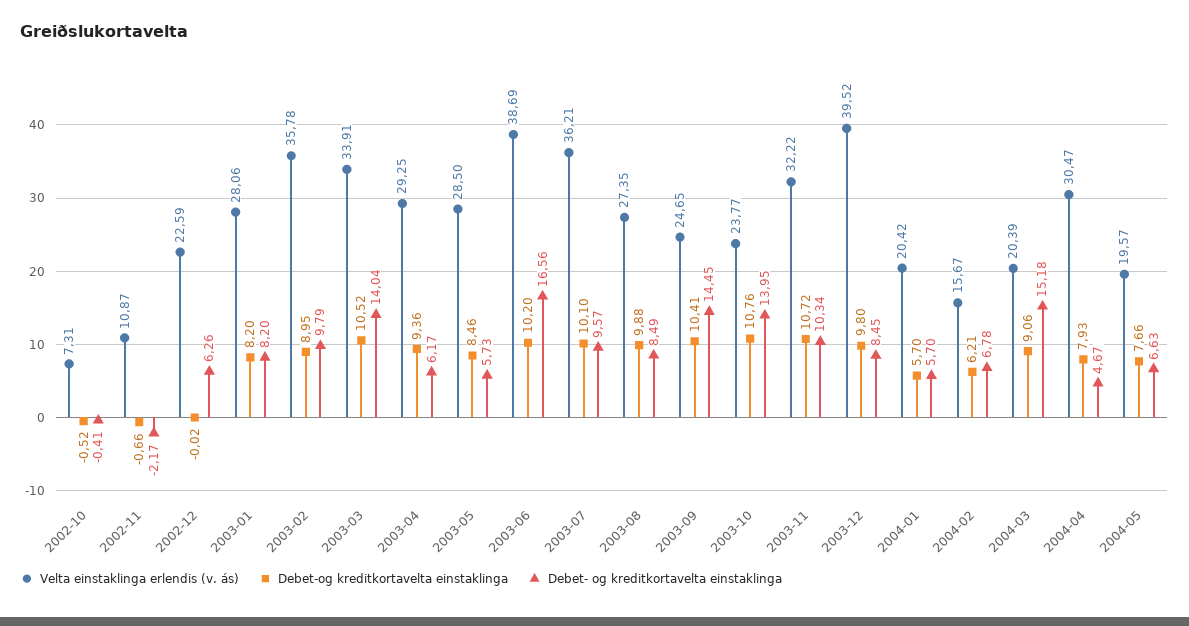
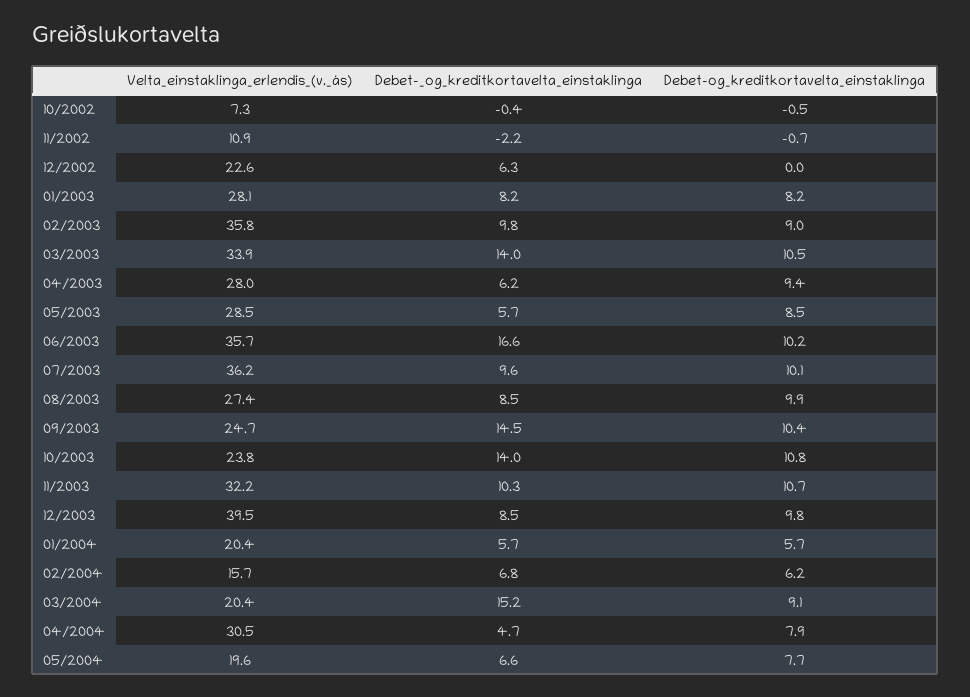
  {
    "Velta einstaklinga erlendis (v. ás)": {
      "2002-10": 7.31,
      "2002-11": 10.87,
      "2002-12": 22.59,
      "2003-01": 28.06,
      "2003-02": 35.78,
      "2003-03": 33.91,
-     "2003-04": 29.25,
+     "2003-04": 28,
      "2003-05": 28.5,
-     "2003-06": 38.69,
+     "2003-06": 35.7,
      "2003-07": 36.21,
      "2003-08": 27.35,
      "2003-09": 24.65,
      "2003-10": 23.77,
      "2003-11": 32.22,
      "2003-12": 39.52,
      "2004-01": 20.42,
      "2004-02": 15.67,
      "2004-03": 20.39,
      "2004-04": 30.47,
      "2004-05": 19.57
    },
    "Debet-og kreditkortavelta einstaklinga": {
      "2002-10": -0.52,
      "2002-11": -0.66,
      "2002-12": -0.02,
      "2003-01": 8.2,
      "2003-02": 8.95,
      "2003-03": 10.52,
      "2003-04": 9.36,
      "2003-05": 8.46,
      "2003-06": 10.2,
      "2003-07": 10.1,
      "2003-08": 9.88,
      "2003-09": 10.41,
      "2003-10": 10.76,
      "2003-11": 10.72,
      "2003-12": 9.8,
      "2004-01": 5.7,
      "2004-02": 6.21,
      "2004-03": 9.06,
      "2004-04": 7.93,
      "2004-05": 7.66
    },
    "Debet- og kreditkortavelta einstaklinga": {
      "2002-10": -0.41,
      "2002-11": -2.17,
      "2002-12": 6.26,
      "2003-01": 8.2,
      "2003-02": 9.79,
      "2003-03": 14.04,
      "2003-04": 6.17,
      "2003-05": 5.73,
      "2003-06": 16.56,
      "2003-07": 9.57,
      "2003-08": 8.49,
      "2003-09": 14.45,
      "2003-10": 13.95,
      "2003-11": 10.34,
      "2003-12": 8.45,
      "2004-01": 5.7,
      "2004-02": 6.78,
      "2004-03": 15.18,
      "2004-04": 4.67,
      "2004-05": 6.63
    }
  }

